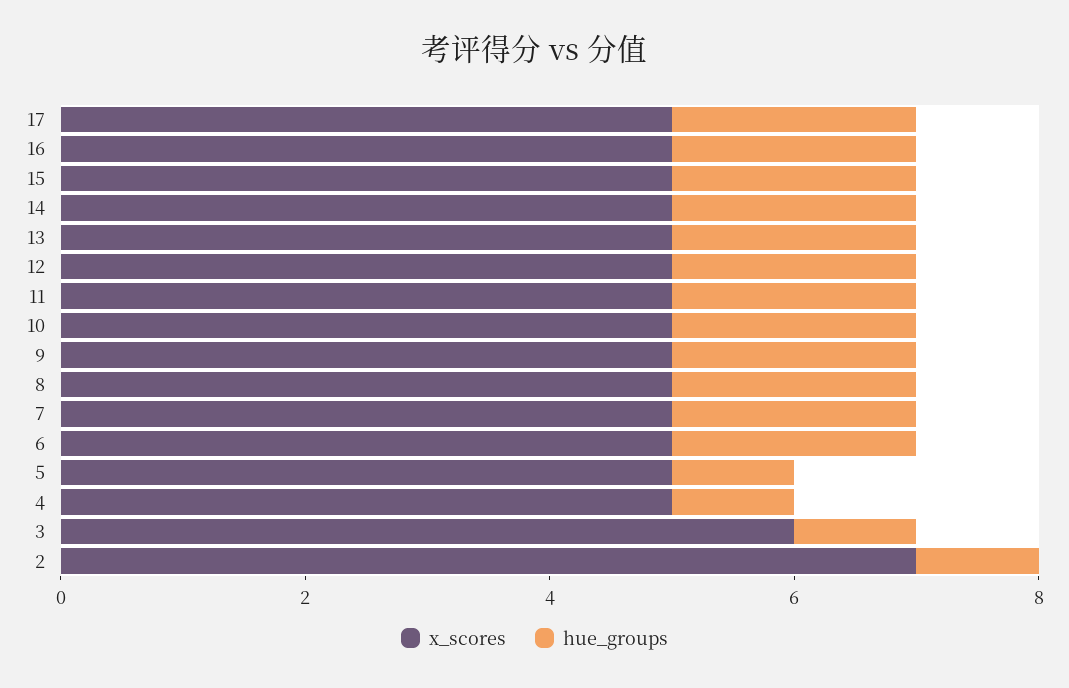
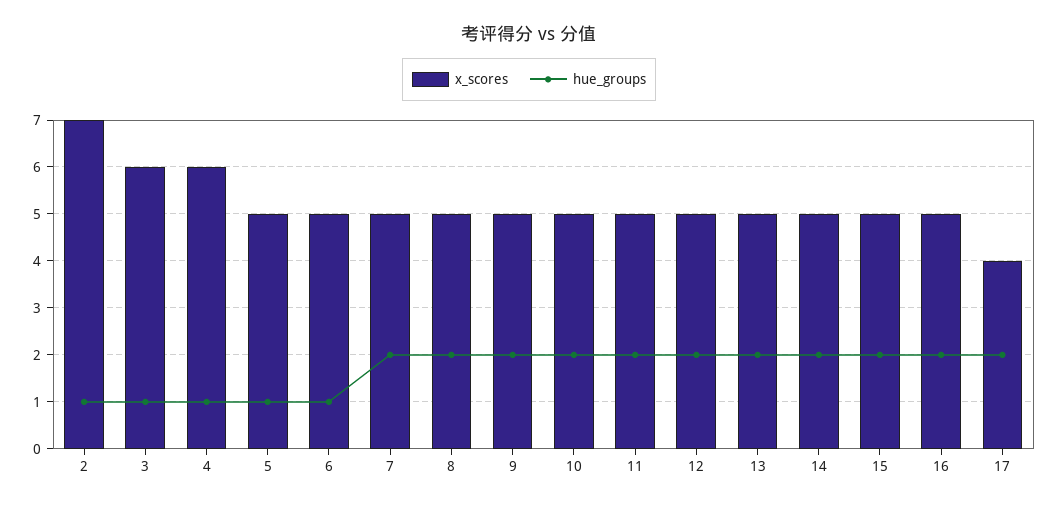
  {
    "x_scores": {
-     "17": 5,
+     "17": 4,
      "16": 5,
      "15": 5,
      "14": 5,
      "13": 5,
      "12": 5,
      "11": 5,
      "10": 5,
      "9": 5,
      "8": 5,
      "7": 5,
      "6": 5,
      "5": 5,
-     "4": 5,
+     "4": 6,
      "3": 6,
      "2": 7
    },
    "hue_groups": {
      "17": 2,
      "16": 2,
      "15": 2,
      "14": 2,
      "13": 2,
      "12": 2,
      "11": 2,
      "10": 2,
      "9": 2,
      "8": 2,
      "7": 2,
-     "6": 2,
+     "6": 1,
      "5": 1,
      "4": 1,
      "3": 1,
      "2": 1
    }
  }

